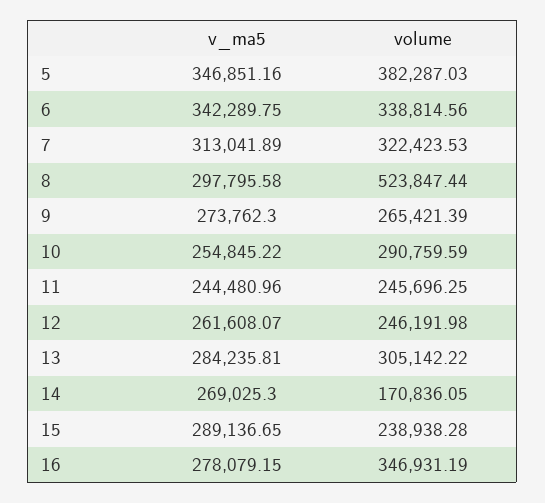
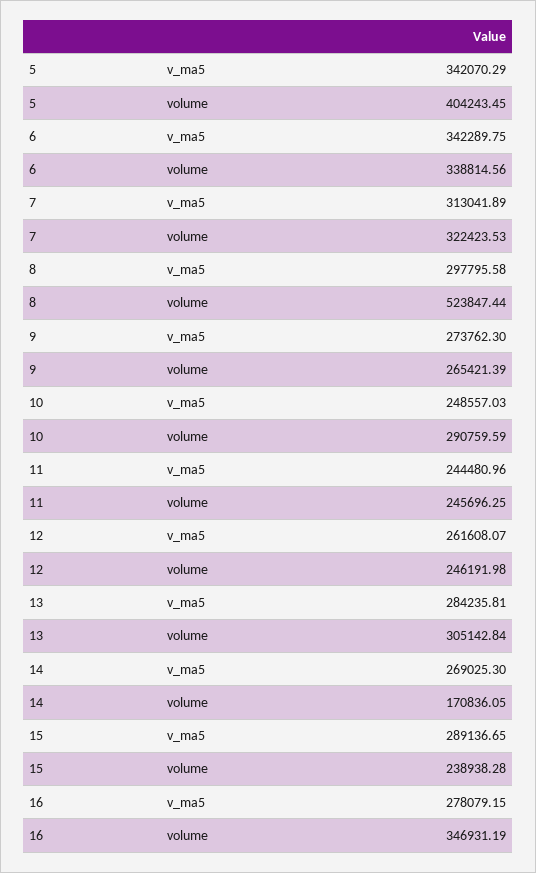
  {
    "v_ma5": {
-     "5": 346851.16,
+     "5": 342070.29,
      "6": 342289.75,
      "7": 313041.89,
      "8": 297795.58,
      "9": 273762.3,
-     "10": 254845.22,
+     "10": 248557.03,
      "11": 244480.96,
      "12": 261608.07,
      "13": 284235.81,
      "14": 269025.3,
      "15": 289136.65,
      "16": 278079.15
    },
    "volume": {
-     "5": 382287.03,
+     "5": 404243.45,
      "6": 338814.56,
      "7": 322423.53,
      "8": 523847.44,
      "9": 265421.39,
      "10": 290759.59,
      "11": 245696.25,
      "12": 246191.98,
-     "13": 305142.22,
+     "13": 305142.84,
      "14": 170836.05,
      "15": 238938.28,
      "16": 346931.19
    }
  }

